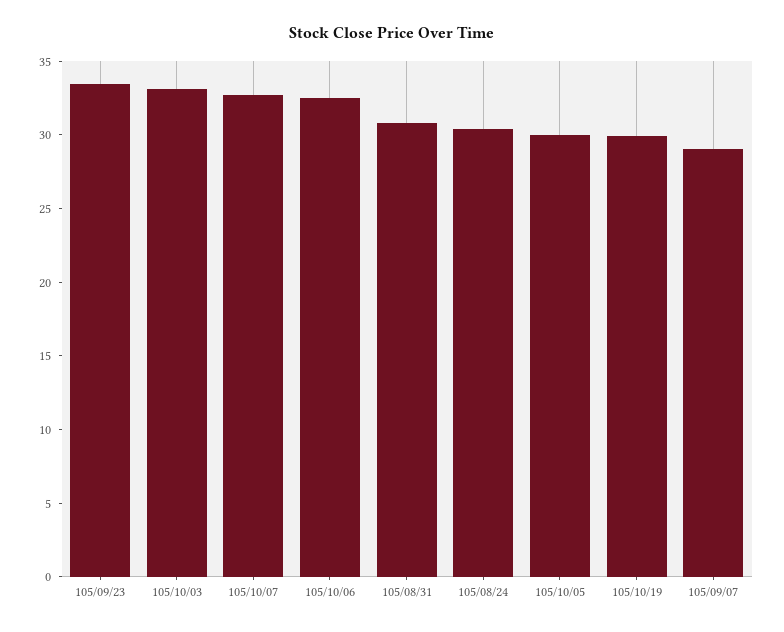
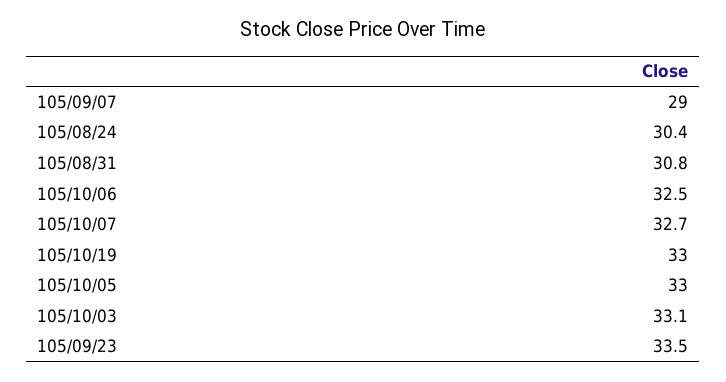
  {
    "105/09/23": 33.5,
    "105/10/03": 33.1,
    "105/10/07": 32.7,
    "105/10/06": 32.5,
    "105/08/31": 30.8,
    "105/08/24": 30.4,
-   "105/10/05": 30,
+   "105/10/05": 33,
-   "105/10/19": 30,
+   "105/10/19": 33,
    "105/09/07": 29
  }

